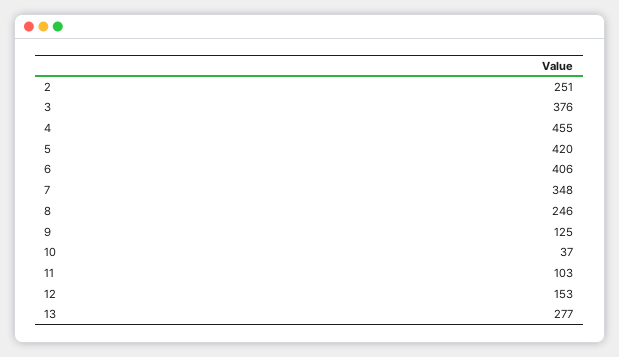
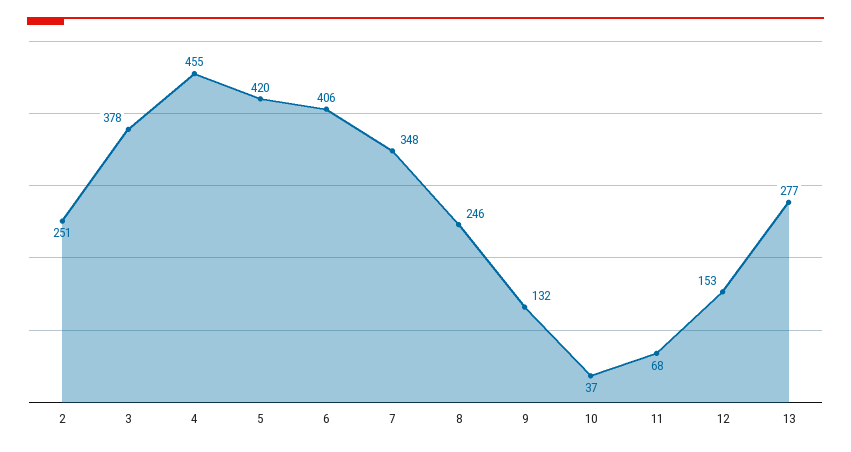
  {
    "2": 251,
-   "3": 376,
+   "3": 378,
    "4": 455,
    "5": 420,
    "6": 406,
    "7": 348,
    "8": 246,
-   "9": 125,
+   "9": 132,
    "10": 37,
-   "11": 103,
+   "11": 68,
    "12": 153,
    "13": 277
  }

